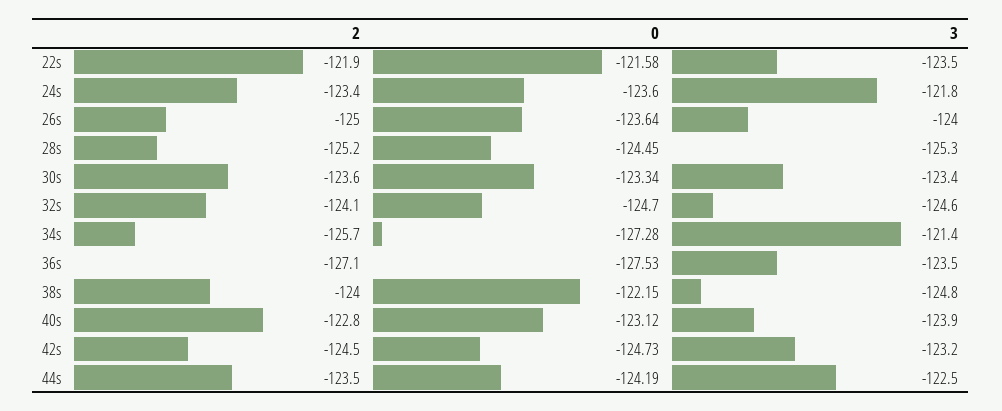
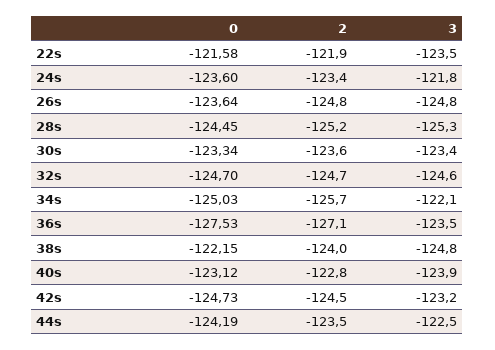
  {
    "2": {
      "22s": -121.9,
      "24s": -123.4,
-     "26s": -125,
+     "26s": -124.8,
      "28s": -125.2,
      "30s": -123.6,
-     "32s": -124.1,
+     "32s": -124.7,
      "34s": -125.7,
      "36s": -127.1,
      "38s": -124,
      "40s": -122.8,
      "42s": -124.5,
      "44s": -123.5
    },
    "0": {
      "22s": -121.58,
      "24s": -123.6,
      "26s": -123.64,
      "28s": -124.45,
      "30s": -123.34,
      "32s": -124.7,
-     "34s": -127.28,
+     "34s": -125.03,
      "36s": -127.53,
      "38s": -122.15,
      "40s": -123.12,
      "42s": -124.73,
      "44s": -124.19
    },
    "3": {
      "22s": -123.5,
      "24s": -121.8,
-     "26s": -124,
+     "26s": -124.8,
      "28s": -125.3,
      "30s": -123.4,
      "32s": -124.6,
-     "34s": -121.4,
+     "34s": -122.1,
      "36s": -123.5,
      "38s": -124.8,
      "40s": -123.9,
      "42s": -123.2,
      "44s": -122.5
    }
  }

